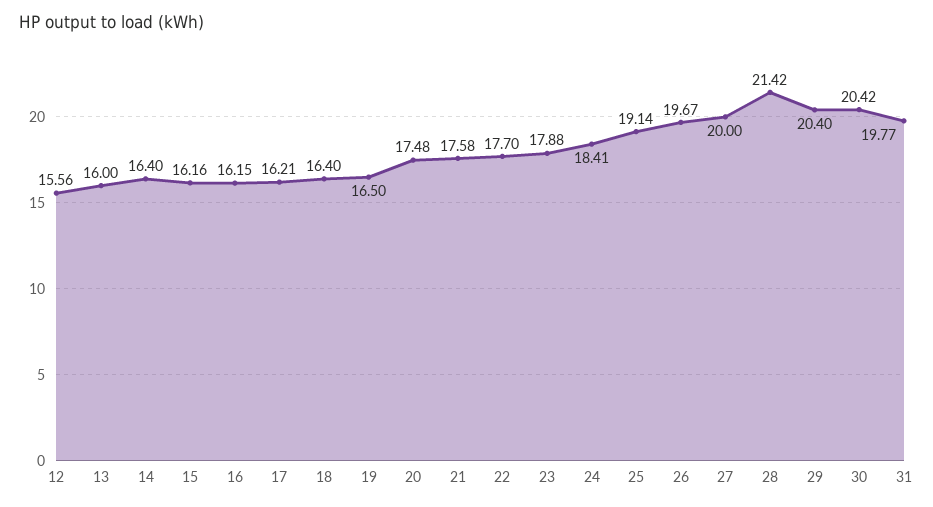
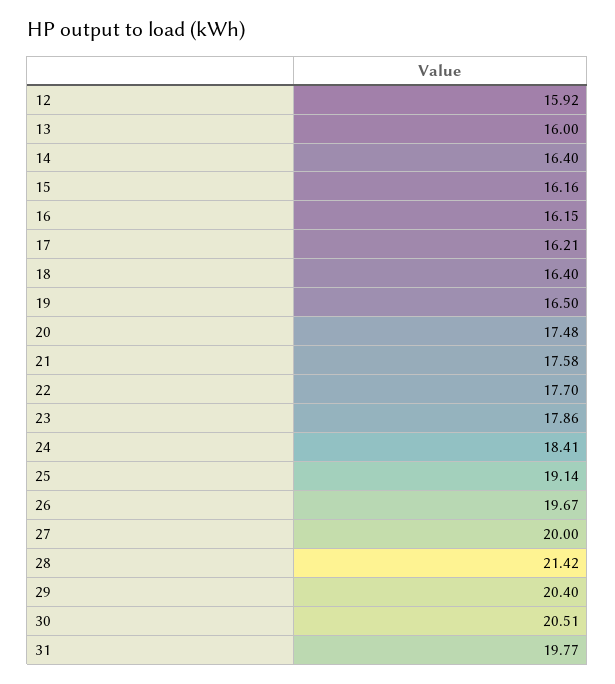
  {
-   "12": 15.56,
+   "12": 15.92,
    "13": 16,
    "14": 16.4,
    "15": 16.16,
    "16": 16.15,
    "17": 16.21,
    "18": 16.4,
    "19": 16.5,
    "20": 17.48,
    "21": 17.58,
    "22": 17.7,
-   "23": 17.88,
+   "23": 17.86,
    "24": 18.41,
    "25": 19.14,
    "26": 19.67,
    "27": 20,
    "28": 21.42,
    "29": 20.4,
-   "30": 20.42,
+   "30": 20.51,
    "31": 19.77
  }

